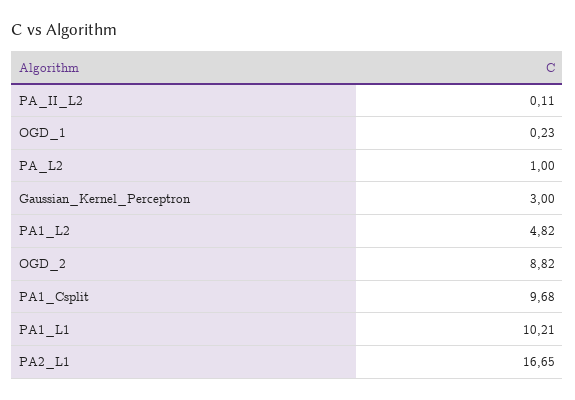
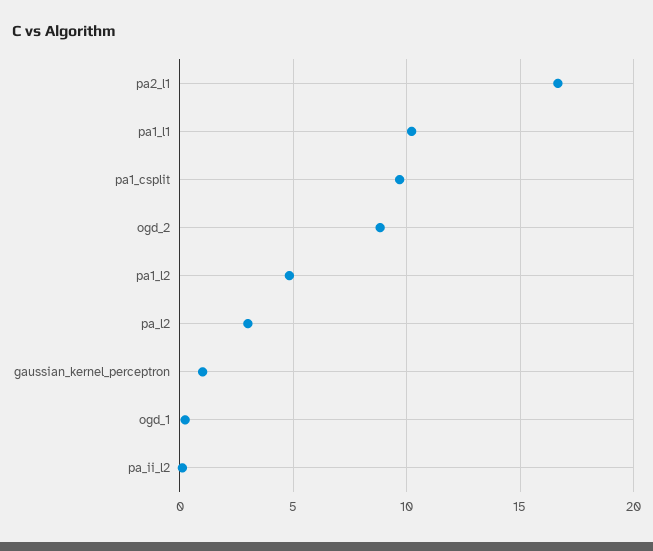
  {
    "PA_II_L2": 0.11,
    "OGD_1": 0.23,
-   "PA_L2": 1,
+   "PA_L2": 3,
-   "Gaussian_Kernel_Perceptron": 3,
+   "Gaussian_Kernel_Perceptron": 1,
    "PA1_L2": 4.82,
    "OGD_2": 8.82,
    "PA1_Csplit": 9.68,
    "PA1_L1": 10.21,
    "PA2_L1": 16.65
  }

